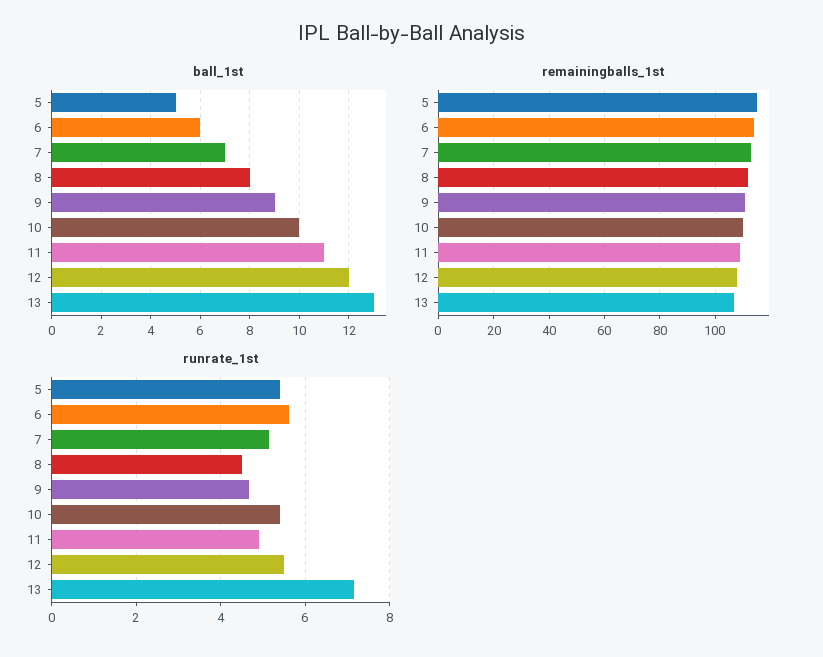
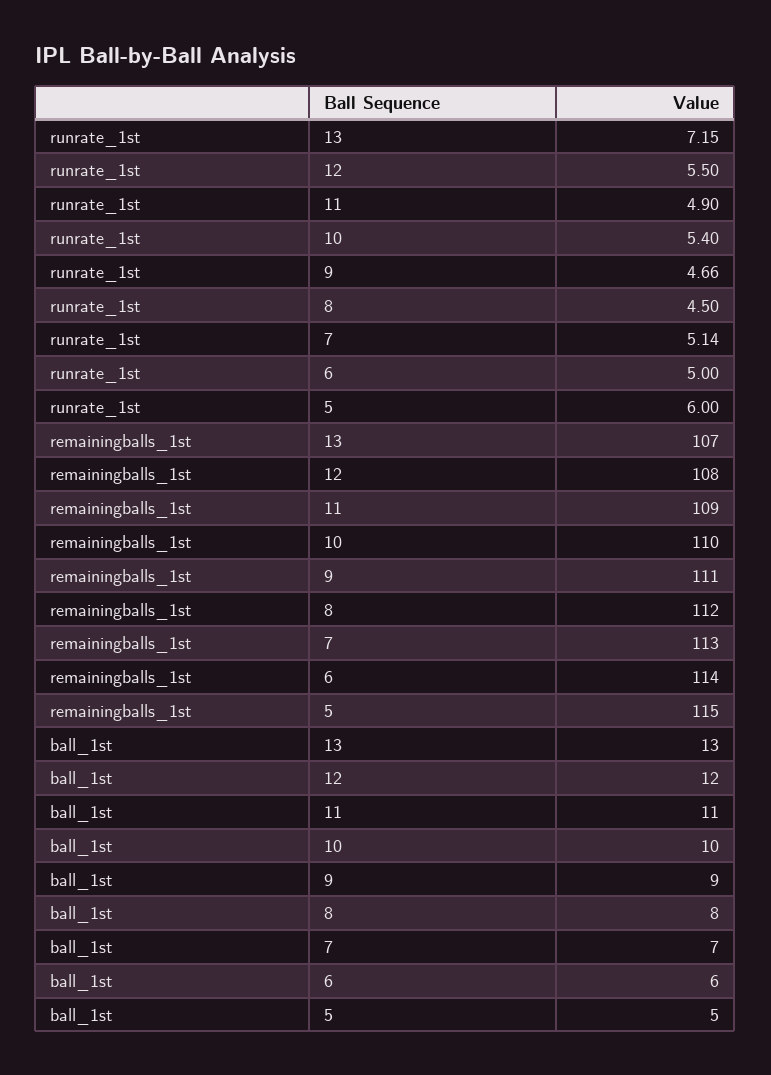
  {
    "ball_1st": {
      "5": 5,
      "6": 6,
      "7": 7,
      "8": 8,
      "9": 9,
      "10": 10,
      "11": 11,
      "12": 12,
      "13": 13
    },
    "remainingballs_1st": {
      "5": 115,
      "6": 114,
      "7": 113,
      "8": 112,
      "9": 111,
      "10": 110,
      "11": 109,
      "12": 108,
      "13": 107
    },
    "runrate_1st": {
-     "5": 5.4,
+     "5": 6,
-     "6": 5.6,
+     "6": 5,
      "7": 5.14,
      "8": 4.5,
      "9": 4.66,
      "10": 5.4,
      "11": 4.9,
      "12": 5.5,
      "13": 7.15
    }
  }

